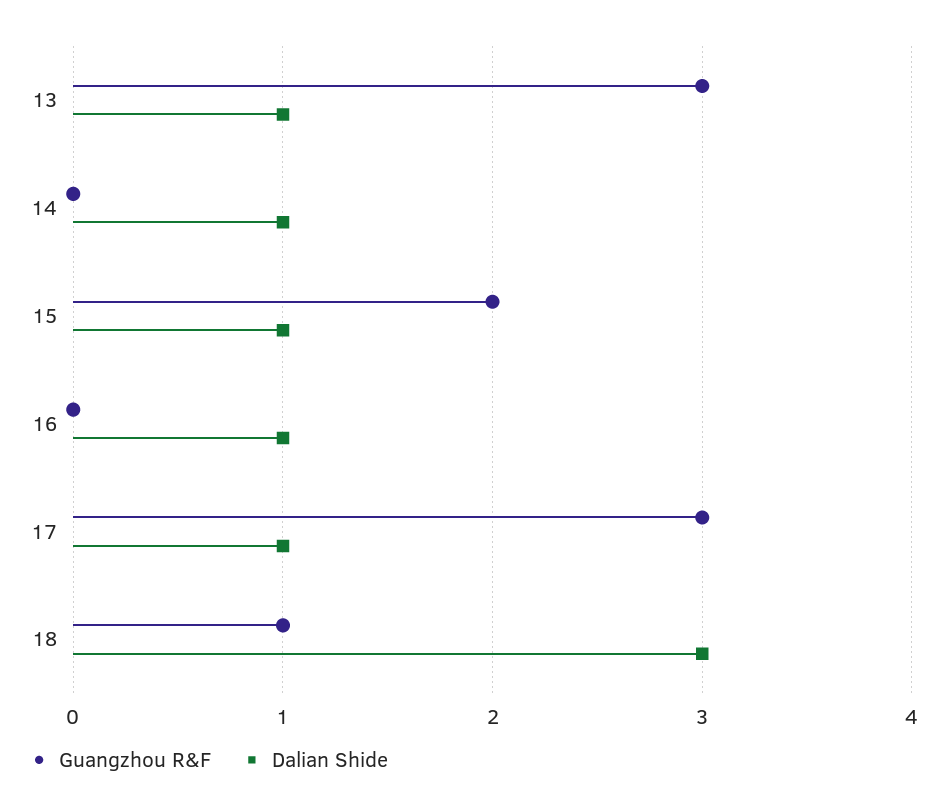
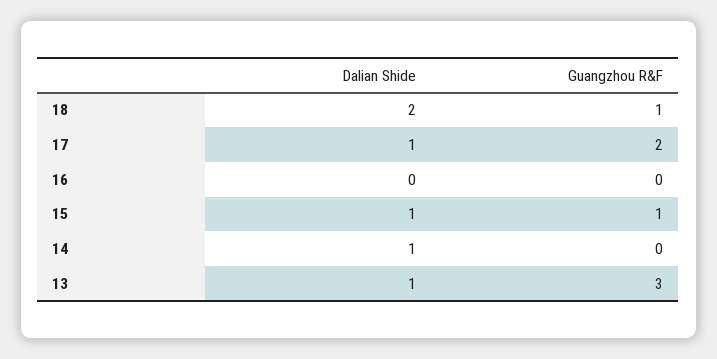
  {
    "Guangzhou R&F": {
      "13": 3,
      "14": 0,
-     "15": 2,
+     "15": 1,
      "16": 0,
-     "17": 3,
+     "17": 2,
      "18": 1
    },
    "Dalian Shide": {
      "13": 1,
      "14": 1,
      "15": 1,
-     "16": 1,
+     "16": 0,
      "17": 1,
-     "18": 3
+     "18": 2
    }
  }

